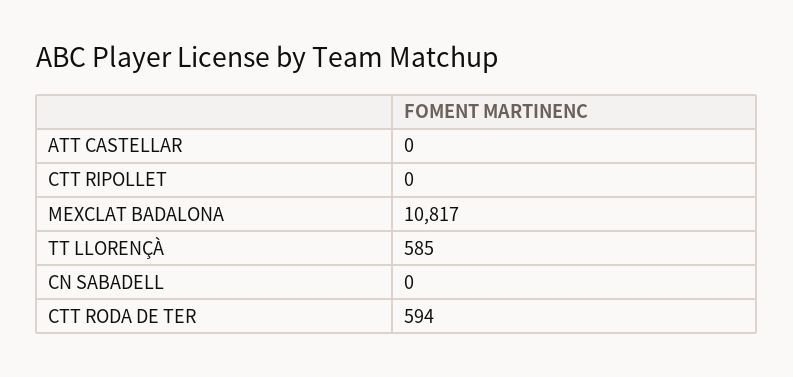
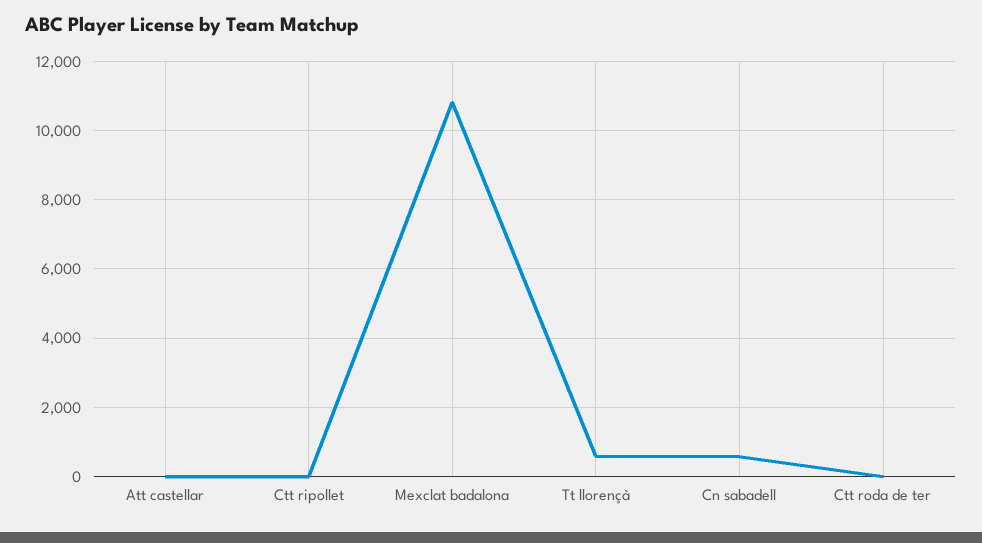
  {
    "ATT CASTELLAR": 0,
    "CTT RIPOLLET": 0,
    "MEXCLAT BADALONA": 10817,
    "TT LLORENÇÀ": 585,
-   "CN SABADELL": 0,
+   "CN SABADELL": 600,
-   "CTT RODA DE TER": 594
+   "CTT RODA DE TER": 0
  }

